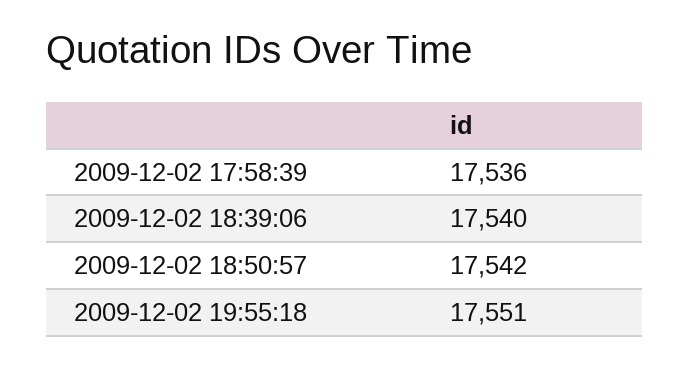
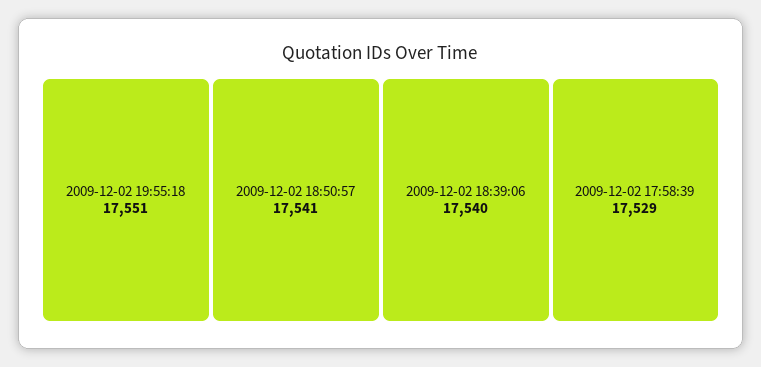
  {
-   "2009-12-02 17:58:39": 17536,
+   "2009-12-02 17:58:39": 17529,
    "2009-12-02 18:39:06": 17540,
-   "2009-12-02 18:50:57": 17542,
+   "2009-12-02 18:50:57": 17541,
    "2009-12-02 19:55:18": 17551
  }

